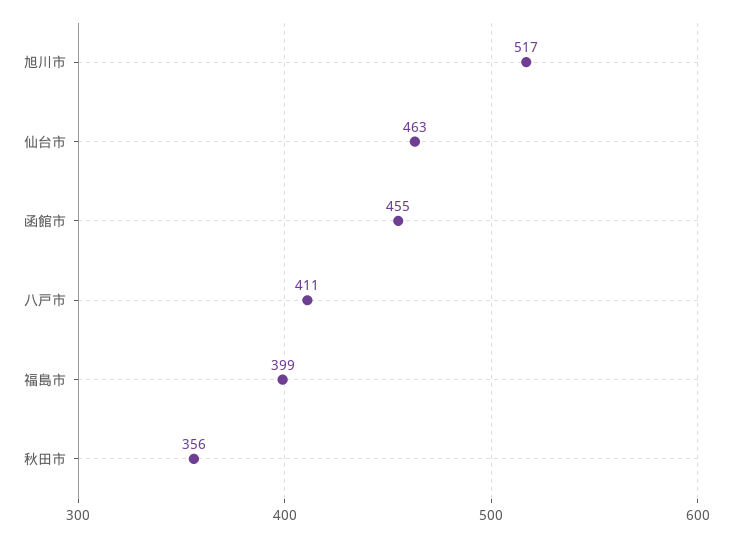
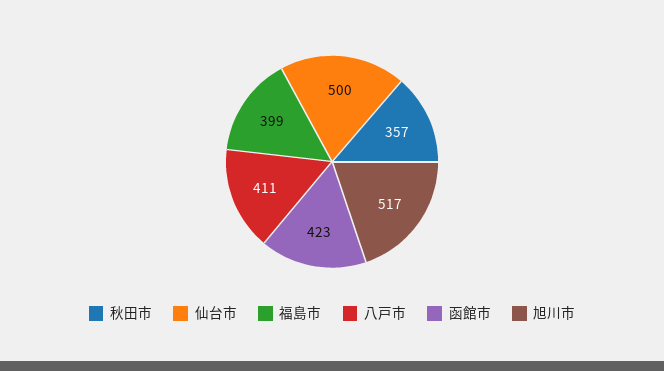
  {
    "旭川市": 517,
-   "仙台市": 463,
+   "仙台市": 500,
-   "函館市": 455,
+   "函館市": 423,
    "八戸市": 411,
    "福島市": 399,
-   "秋田市": 356
+   "秋田市": 357
  }

